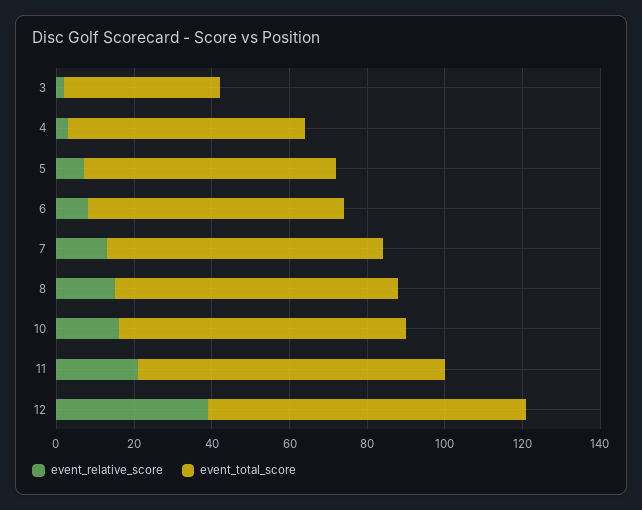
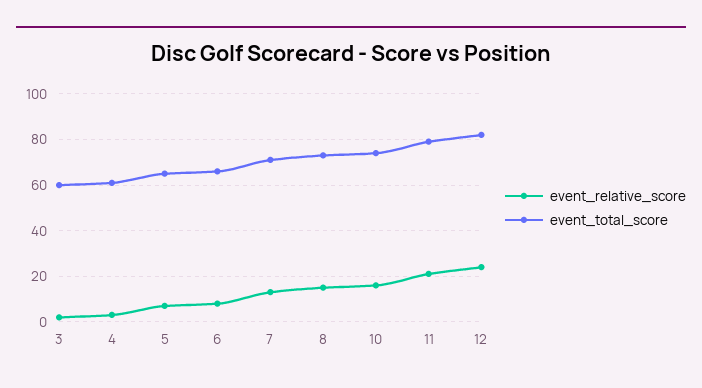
  {
    "event_relative_score": {
      "3": 0,
      "4": 5,
      "5": 5,
      "6": 10,
      "7": 15,
      "8": 15,
      "10": 15,
      "11": 20,
-     "12": 40
+     "12": 25
    },
    "event_total_score": {
-     "3": 40,
+     "3": 60,
      "4": 60,
      "5": 65,
      "6": 65,
      "7": 70,
      "8": 75,
      "10": 75,
      "11": 80,
      "12": 80
    }
  }

